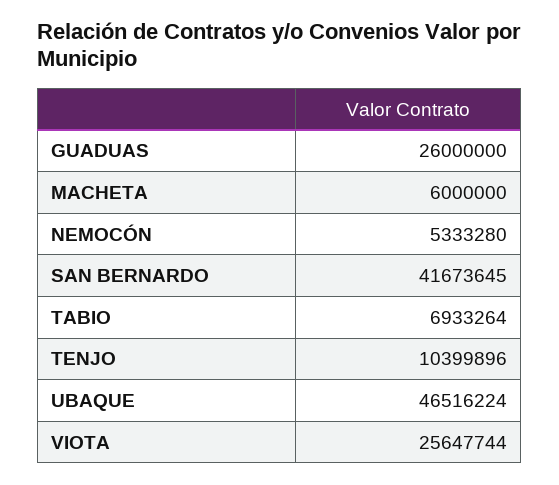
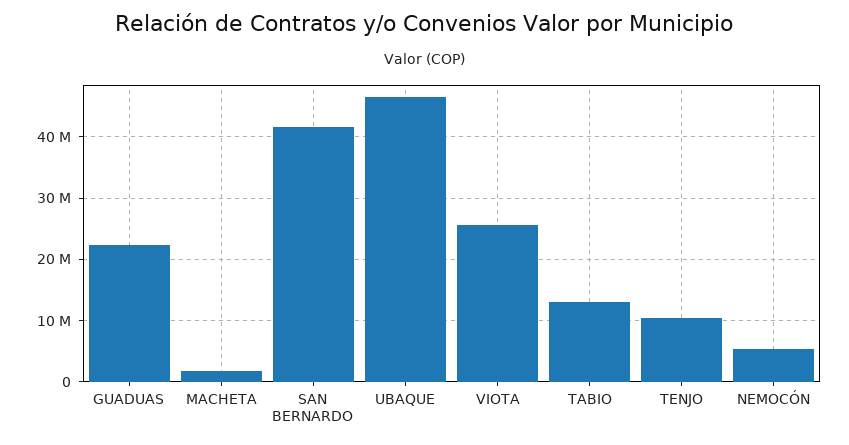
  {
-   "GUADUAS": 26000000,
+   "GUADUAS": 22000000,
-   "MACHETA": 6000000,
+   "MACHETA": 2000000,
    "NEMOCÓN": 5333280,
    "SAN BERNARDO": 41673645,
-   "TABIO": 6933264,
+   "TABIO": 13000000,
    "TENJO": 10399896,
    "UBAQUE": 46516224,
    "VIOTA": 25647744
  }

